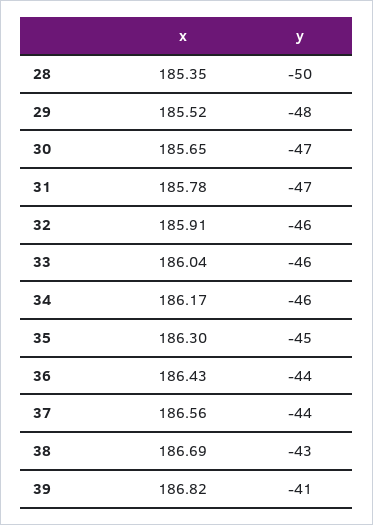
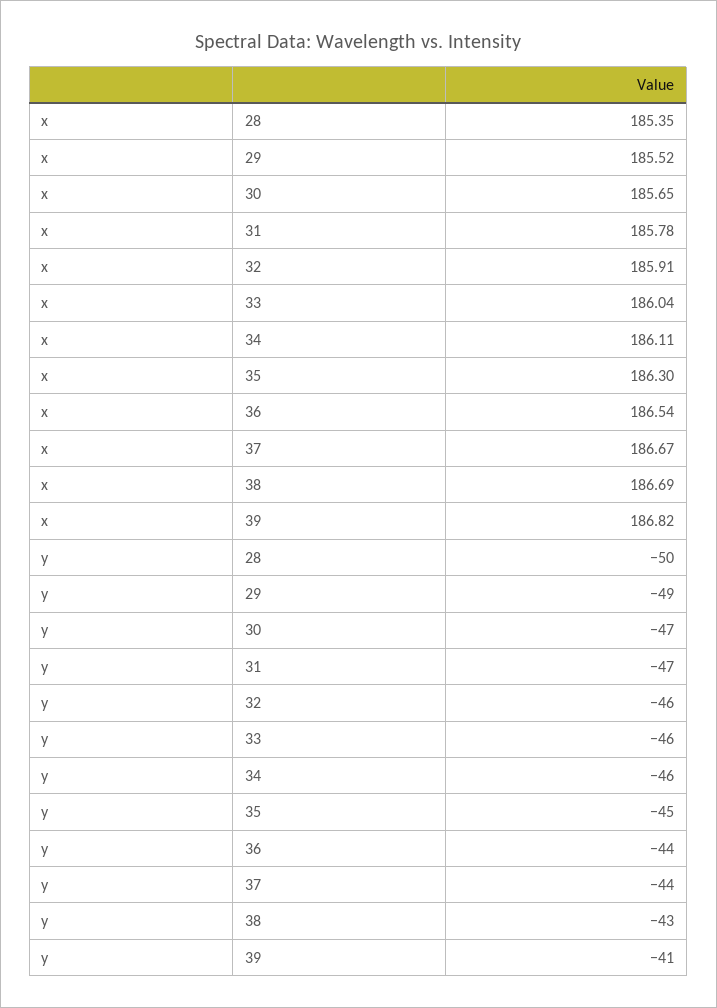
  {
    "x": {
      "28": 185.35,
      "29": 185.52,
      "30": 185.65,
      "31": 185.78,
      "32": 185.91,
      "33": 186.04,
-     "34": 186.17,
+     "34": 186.11,
      "35": 186.3,
-     "36": 186.43,
+     "36": 186.54,
-     "37": 186.56,
+     "37": 186.67,
      "38": 186.69,
      "39": 186.82
    },
    "y": {
      "28": -50,
-     "29": -48,
+     "29": -49,
      "30": -47,
      "31": -47,
      "32": -46,
      "33": -46,
      "34": -46,
      "35": -45,
      "36": -44,
      "37": -44,
      "38": -43,
      "39": -41
    }
  }

